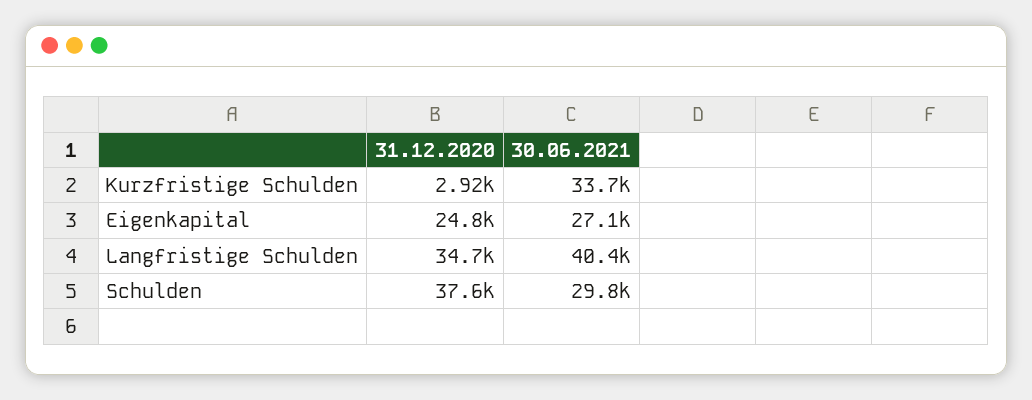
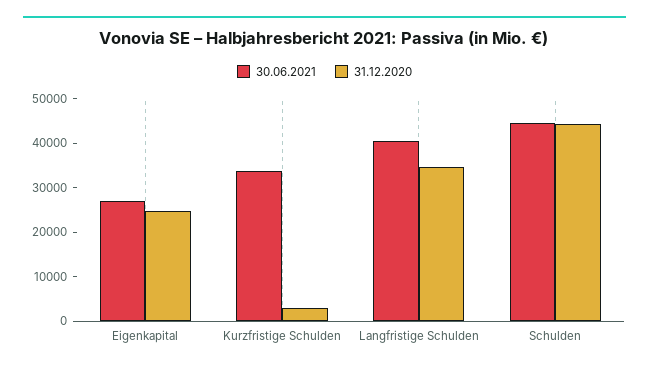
  {
    "31.12.2020": {
      "Kurzfristige Schulden": 2920,
      "Eigenkapital": 24800,
      "Langfristige Schulden": 34700,
-     "Schulden": 37600
+     "Schulden": 44000
    },
    "30.06.2021": {
      "Kurzfristige Schulden": 33700,
      "Eigenkapital": 27100,
      "Langfristige Schulden": 40400,
-     "Schulden": 29800
+     "Schulden": 44000
    }
  }

